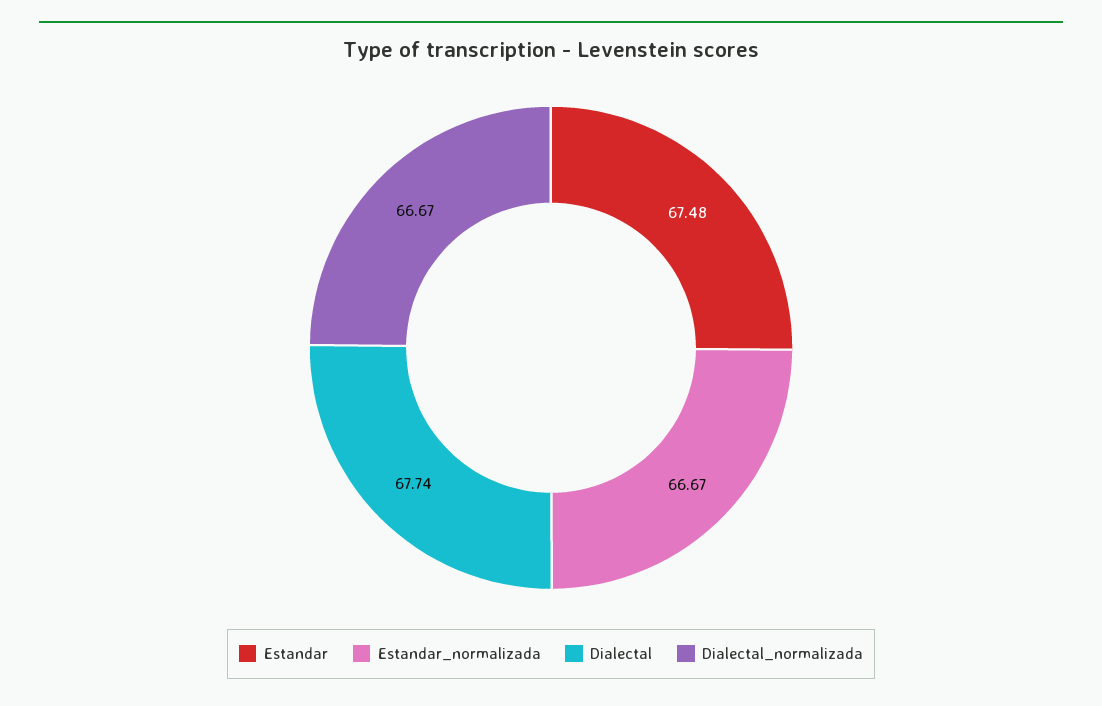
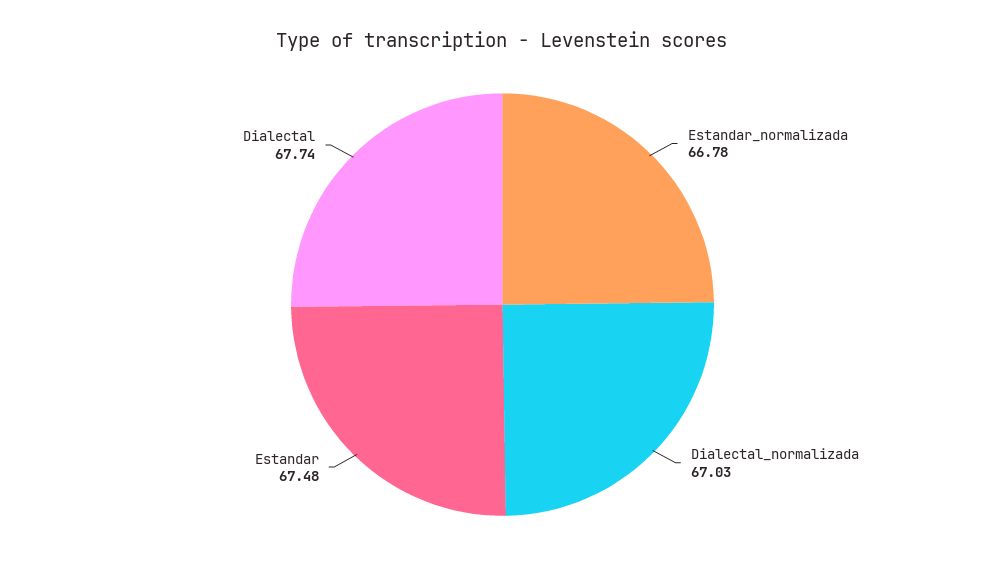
  {
    "Estandar": 67.48,
-   "Estandar_normalizada": 66.67,
+   "Estandar_normalizada": 66.78,
    "Dialectal": 67.74,
-   "Dialectal_normalizada": 66.67
+   "Dialectal_normalizada": 67.03
  }

